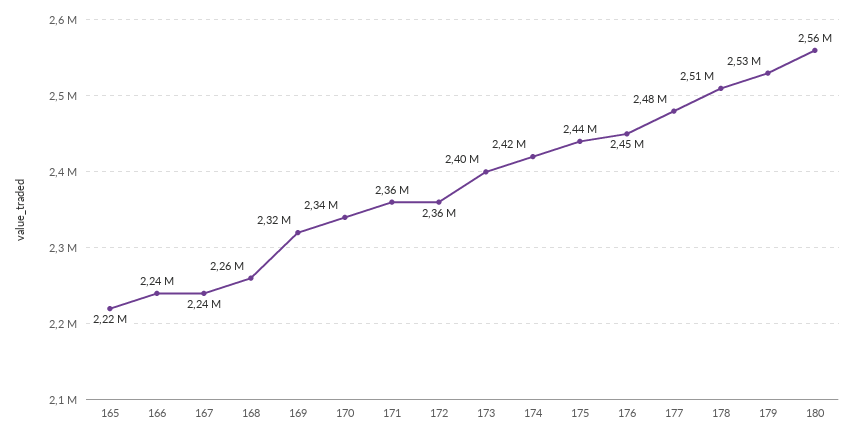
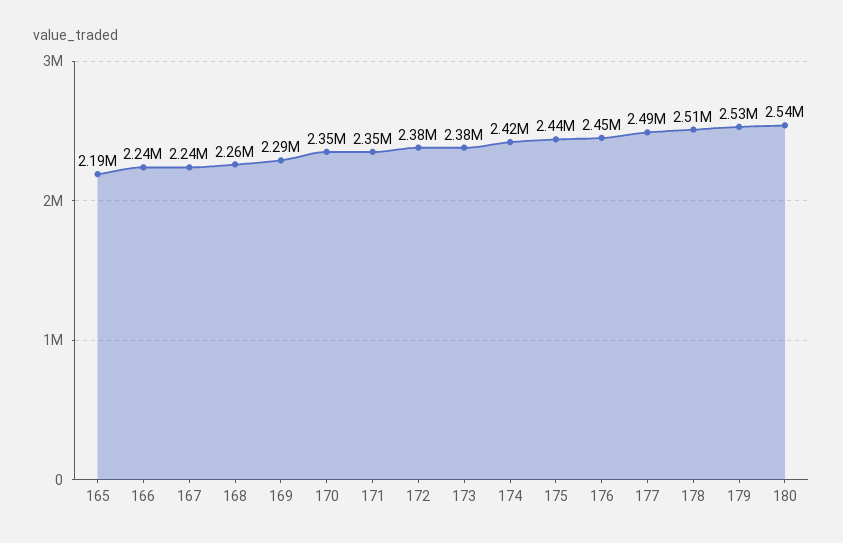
  {
-   "165": 2220000,
+   "165": 2190000,
    "166": 2240000,
    "167": 2240000,
    "168": 2260000,
-   "169": 2320000,
+   "169": 2290000,
-   "170": 2340000,
+   "170": 2350000,
-   "171": 2360000,
+   "171": 2350000,
-   "172": 2360000,
+   "172": 2380000,
-   "173": 2400000,
+   "173": 2380000,
    "174": 2420000,
    "175": 2440000,
    "176": 2450000,
-   "177": 2480000,
+   "177": 2490000,
    "178": 2510000,
    "179": 2530000,
-   "180": 2560000
+   "180": 2540000
  }

